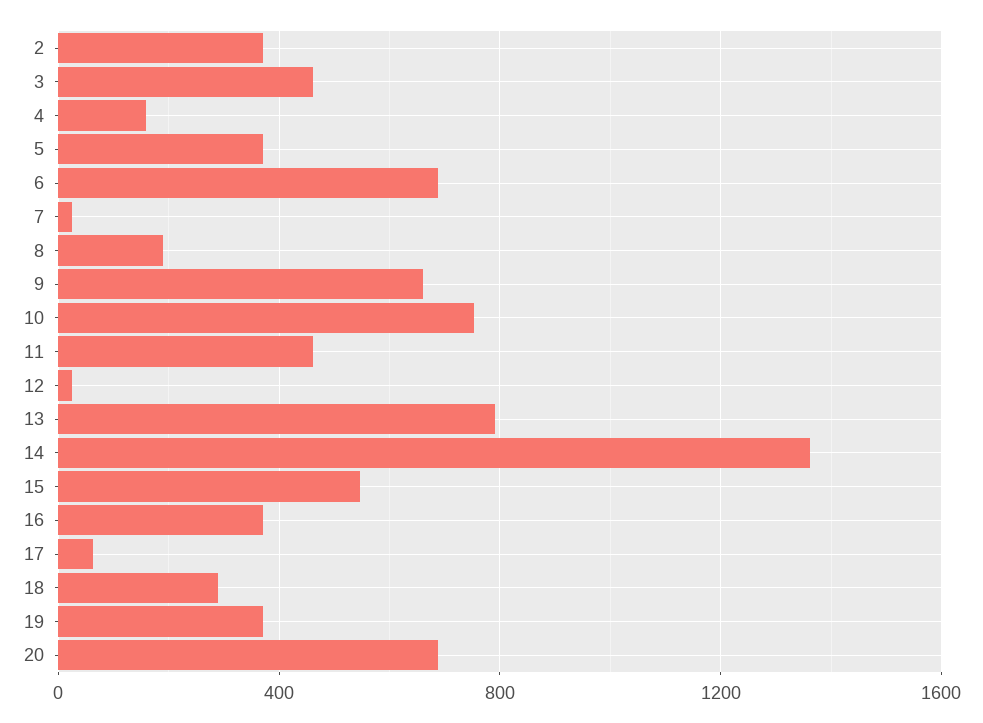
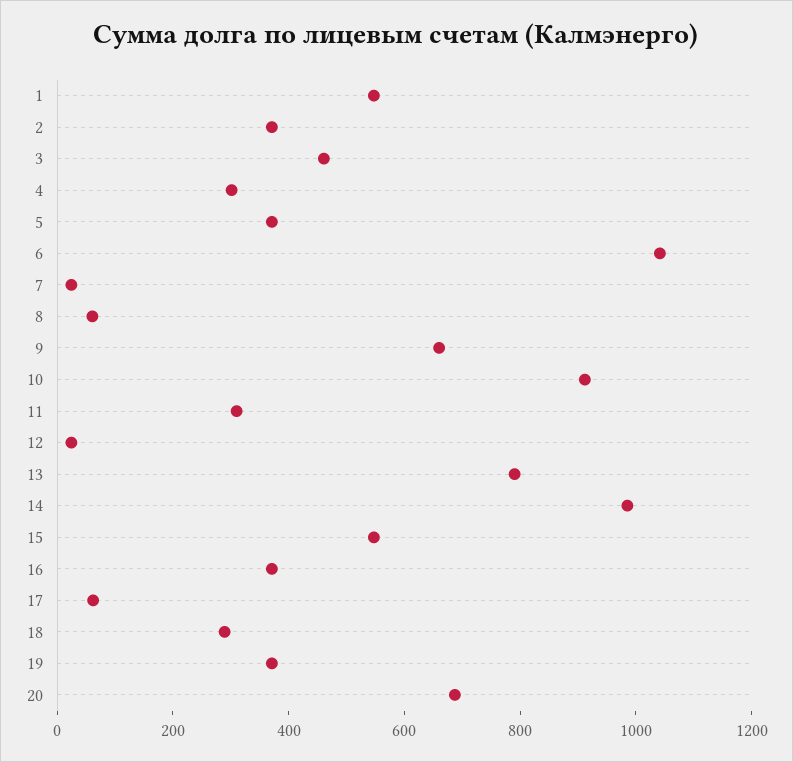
  {
    "2": 350,
    "3": 450,
-   "4": 150,
+   "4": 300,
    "5": 350,
-   "6": 700,
+   "6": 1050,
    "7": 0,
-   "8": 200,
+   "8": 50,
    "9": 650,
-   "10": 750,
+   "10": 900,
-   "11": 450,
+   "11": 300,
    "12": 0,
    "13": 800,
-   "14": 1350,
+   "14": 1000,
    "15": 550,
    "16": 350,
    "17": 50,
    "18": 300,
    "19": 350,
-   "20": 700
+   "20": 700,
+   "1": 550
  }

